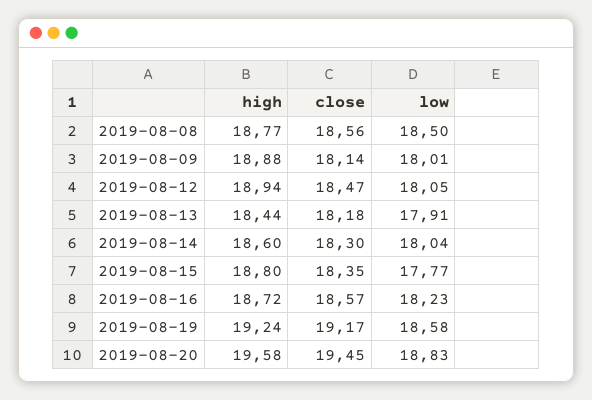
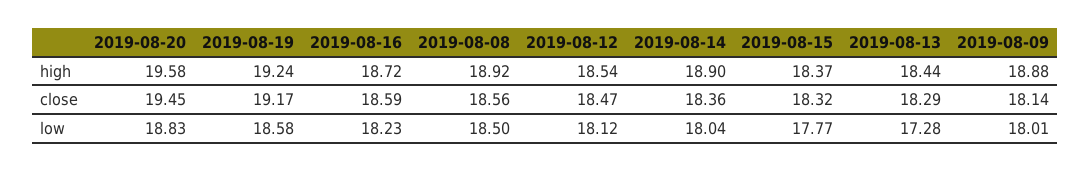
  {
    "high": {
-     "2019-08-08": 18.77,
+     "2019-08-08": 18.92,
      "2019-08-09": 18.88,
-     "2019-08-12": 18.94,
+     "2019-08-12": 18.54,
      "2019-08-13": 18.44,
-     "2019-08-14": 18.6,
+     "2019-08-14": 18.9,
-     "2019-08-15": 18.8,
+     "2019-08-15": 18.37,
      "2019-08-16": 18.72,
      "2019-08-19": 19.24,
      "2019-08-20": 19.58
    },
    "close": {
      "2019-08-08": 18.56,
      "2019-08-09": 18.14,
      "2019-08-12": 18.47,
-     "2019-08-13": 18.18,
+     "2019-08-13": 18.29,
-     "2019-08-14": 18.3,
+     "2019-08-14": 18.36,
-     "2019-08-15": 18.35,
+     "2019-08-15": 18.32,
-     "2019-08-16": 18.57,
+     "2019-08-16": 18.59,
      "2019-08-19": 19.17,
      "2019-08-20": 19.45
    },
    "low": {
      "2019-08-08": 18.5,
      "2019-08-09": 18.01,
-     "2019-08-12": 18.05,
+     "2019-08-12": 18.12,
-     "2019-08-13": 17.91,
+     "2019-08-13": 17.28,
      "2019-08-14": 18.04,
      "2019-08-15": 17.77,
      "2019-08-16": 18.23,
      "2019-08-19": 18.58,
      "2019-08-20": 18.83
    }
  }

